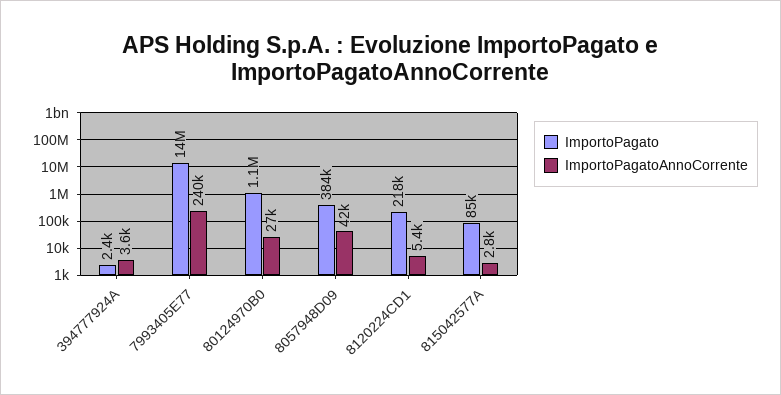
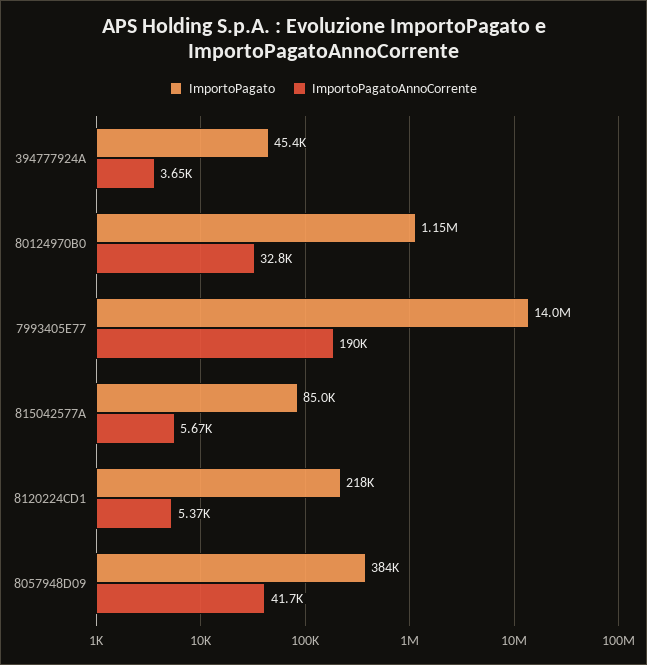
  {
    "ImportoPagato": {
-     "394777924A": 2400,
+     "394777924A": 45400,
      "7993405E77": 14000000,
      "80124970B0": 1150000,
      "8057948D09": 384000,
      "8120224CD1": 218000,
      "815042577A": 85000
    },
    "ImportoPagatoAnnoCorrente": {
      "394777924A": 3650,
-     "7993405E77": 240000,
+     "7993405E77": 190000,
-     "80124970B0": 27000,
+     "80124970B0": 32800,
      "8057948D09": 41700,
      "8120224CD1": 5370,
-     "815042577A": 2800
+     "815042577A": 5670
    }
  }

